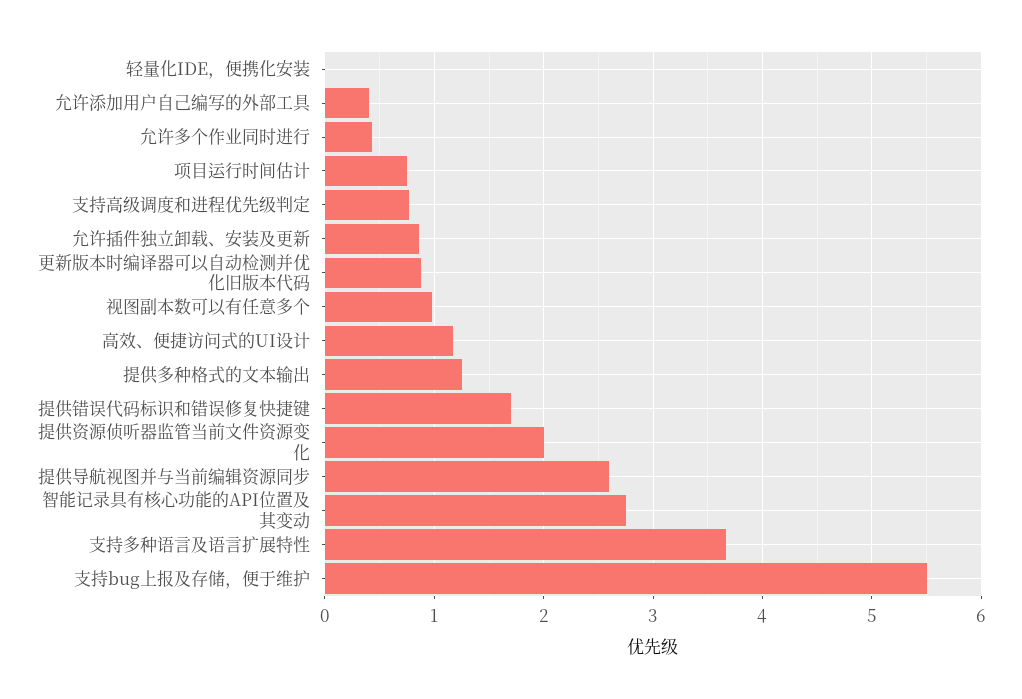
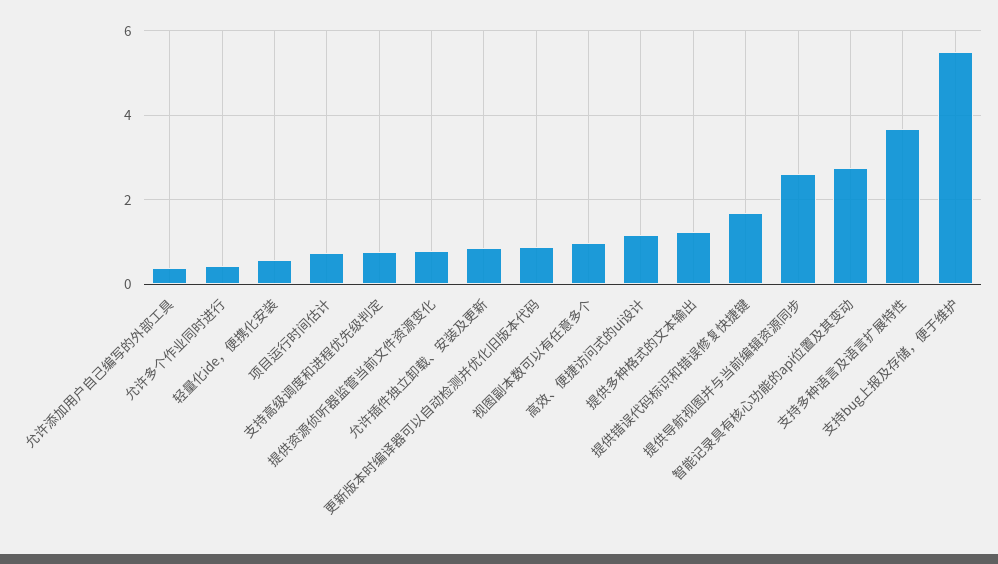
  {
-   "轻量化IDE，便携化安装": 0,
+   "轻量化IDE，便携化安装": 0.6,
    "允许添加用户自己编写的外部工具": 0.4,
    "允许多个作业同时进行": 0.4,
    "项目运行时间估计": 0.8,
    "支持高级调度和进程优先级判定": 0.8,
    "允许插件独立卸载、安装及更新": 0.9,
    "更新版本时编译器可以自动检测并优化旧版本代码": 0.9,
    "视图副本数可以有任意多个": 1,
    "高效、便捷访问式的UI设计": 1.2,
    "提供多种格式的文本输出": 1.3,
    "提供错误代码标识和错误修复快捷键": 1.7,
-   "提供资源侦听器监管当前文件资源变化": 2,
+   "提供资源侦听器监管当前文件资源变化": 0.8,
    "提供导航视图并与当前编辑资源同步": 2.6,
    "智能记录具有核心功能的API位置及其变动": 2.8,
    "支持多种语言及语言扩展特性": 3.7,
    "支持bug上报及存储，便于维护": 5.5
  }

